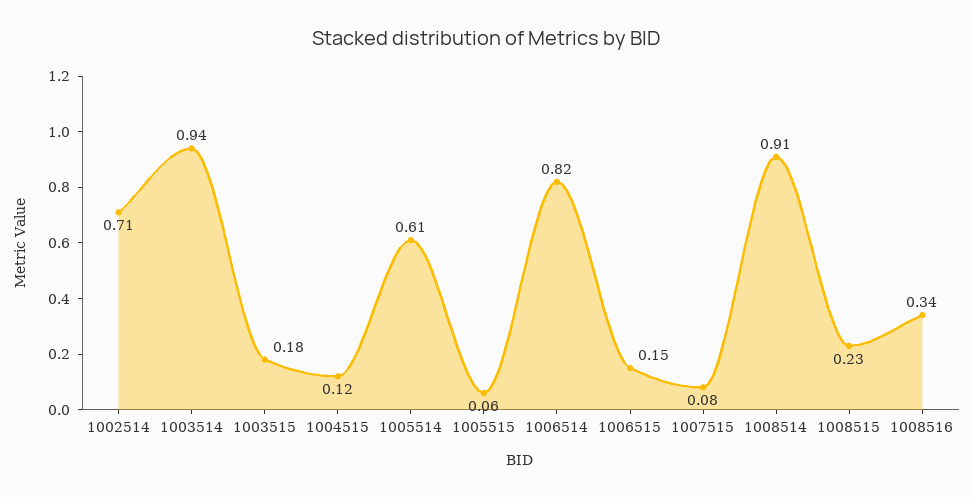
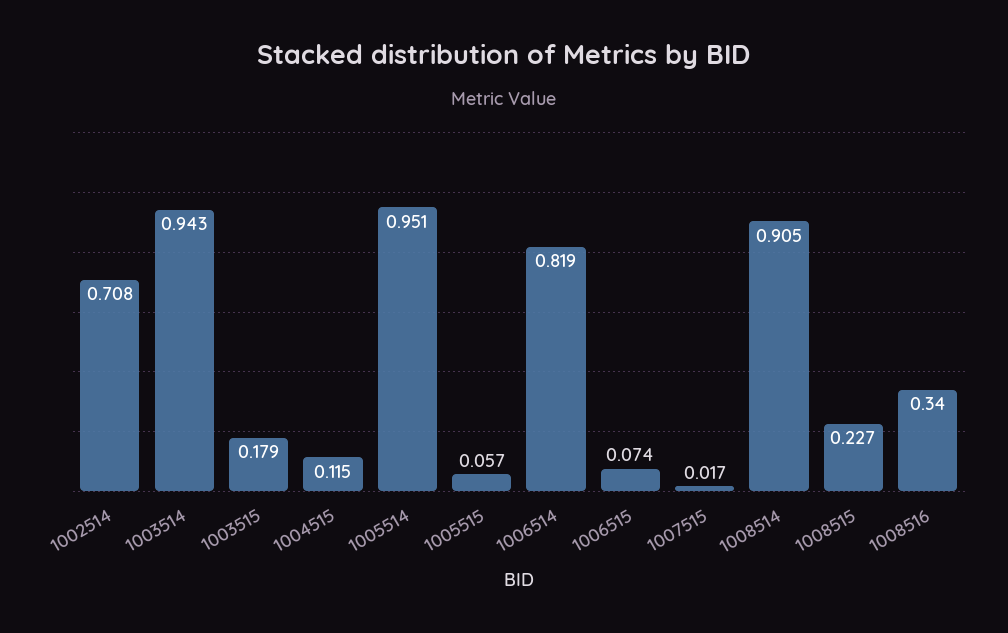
  {
    "1002514": 0.708,
    "1003514": 0.943,
    "1003515": 0.179,
    "1004515": 0.115,
-   "1005514": 0.61,
+   "1005514": 0.951,
    "1005515": 0.057,
    "1006514": 0.819,
-   "1006515": 0.15,
+   "1006515": 0.074,
-   "1007515": 0.08,
+   "1007515": 0.017,
    "1008514": 0.905,
    "1008515": 0.227,
    "1008516": 0.34
  }

